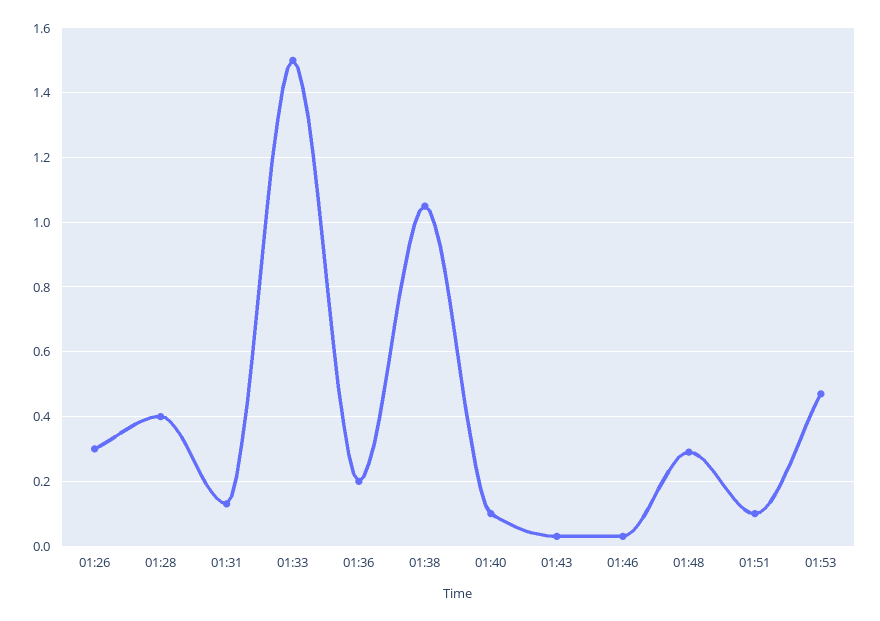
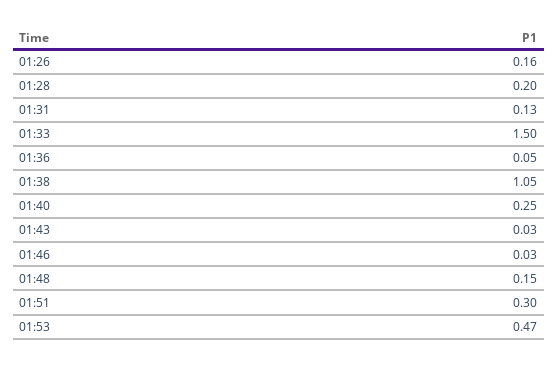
  {
-   "01:26": 0.3,
+   "01:26": 0.16,
-   "01:28": 0.4,
+   "01:28": 0.2,
    "01:31": 0.13,
    "01:33": 1.5,
-   "01:36": 0.2,
+   "01:36": 0.05,
    "01:38": 1.05,
-   "01:40": 0.1,
+   "01:40": 0.25,
    "01:43": 0.03,
    "01:46": 0.03,
-   "01:48": 0.3,
+   "01:48": 0.15,
-   "01:51": 0.1,
+   "01:51": 0.3,
    "01:53": 0.47
  }

